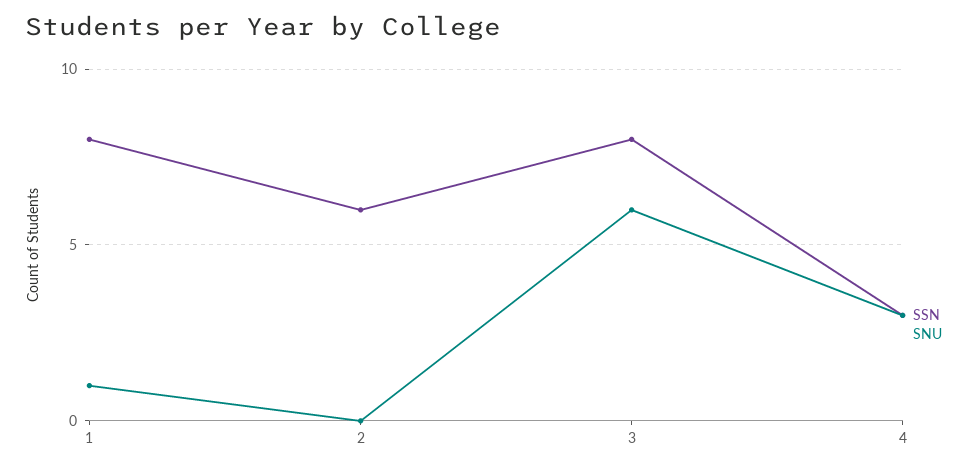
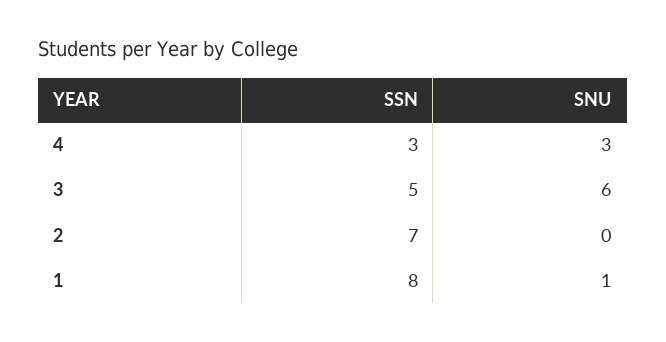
  {
    "SSN": {
      "1": 8,
-     "2": 6,
+     "2": 7,
-     "3": 8,
+     "3": 5,
      "4": 3
    },
    "SNU": {
      "1": 1,
      "2": 0,
      "3": 6,
      "4": 3
    }
  }

